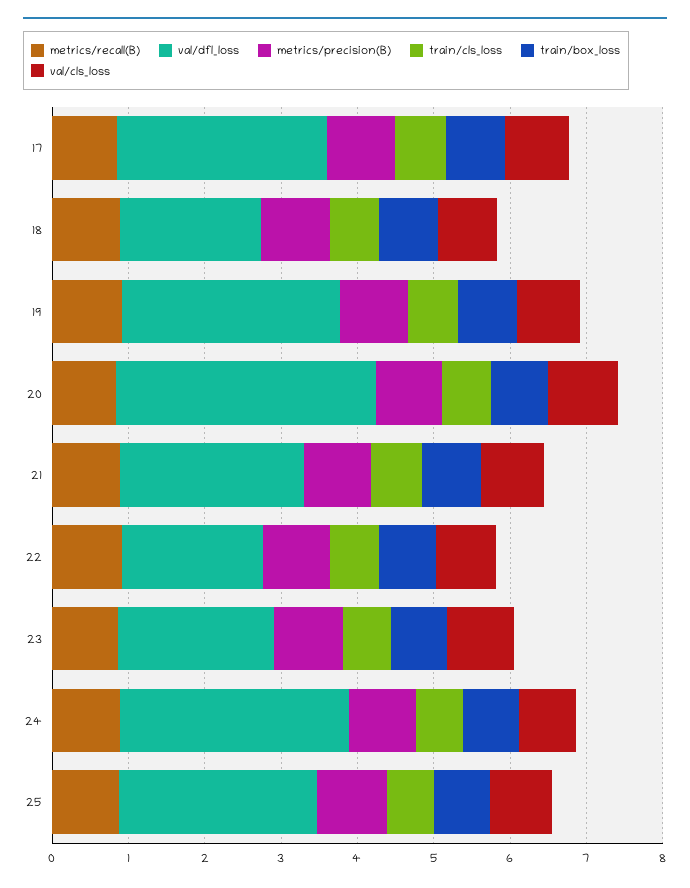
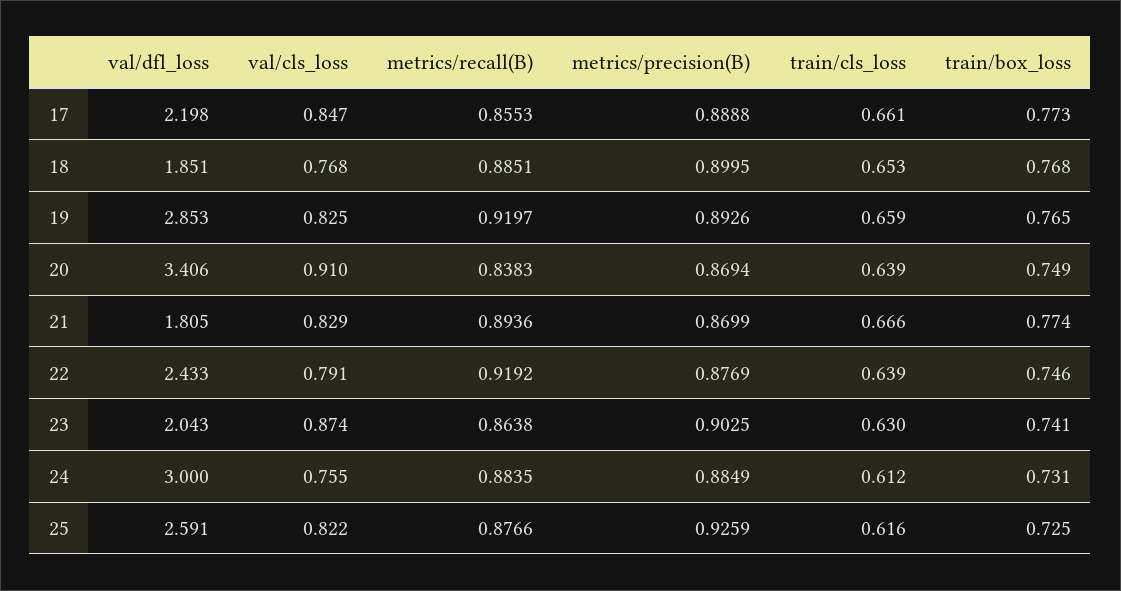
  {
    "metrics/recall(B)": {
      "17": 0.8553,
      "18": 0.8851,
      "19": 0.9197,
      "20": 0.8383,
      "21": 0.8936,
      "22": 0.9192,
      "23": 0.8638,
      "24": 0.8835,
      "25": 0.8766
    },
    "val/dfl_loss": {
-     "17": 2.8,
+     "17": 2.198,
      "18": 1.851,
      "19": 2.853,
      "20": 3.406,
-     "21": 2.4,
+     "21": 1.805,
-     "22": 1.8,
+     "22": 2.433,
      "23": 2.043,
      "24": 3,
      "25": 2.591
    },
    "metrics/precision(B)": {
      "17": 0.8888,
      "18": 0.8995,
      "19": 0.8926,
      "20": 0.8694,
      "21": 0.8699,
      "22": 0.8769,
      "23": 0.9025,
      "24": 0.8849,
      "25": 0.9259
    },
    "train/cls_loss": {
      "17": 0.661,
      "18": 0.653,
      "19": 0.659,
      "20": 0.639,
      "21": 0.666,
      "22": 0.639,
      "23": 0.63,
      "24": 0.612,
      "25": 0.616
    },
    "train/box_loss": {
      "17": 0.773,
      "18": 0.768,
      "19": 0.765,
      "20": 0.749,
      "21": 0.774,
      "22": 0.746,
      "23": 0.741,
      "24": 0.731,
      "25": 0.725
    },
    "val/cls_loss": {
      "17": 0.847,
      "18": 0.768,
      "19": 0.825,
      "20": 0.91,
      "21": 0.829,
      "22": 0.791,
      "23": 0.874,
      "24": 0.755,
      "25": 0.822
    }
  }

